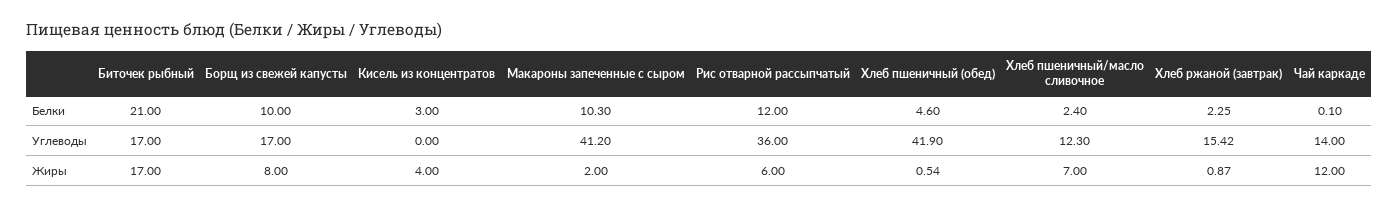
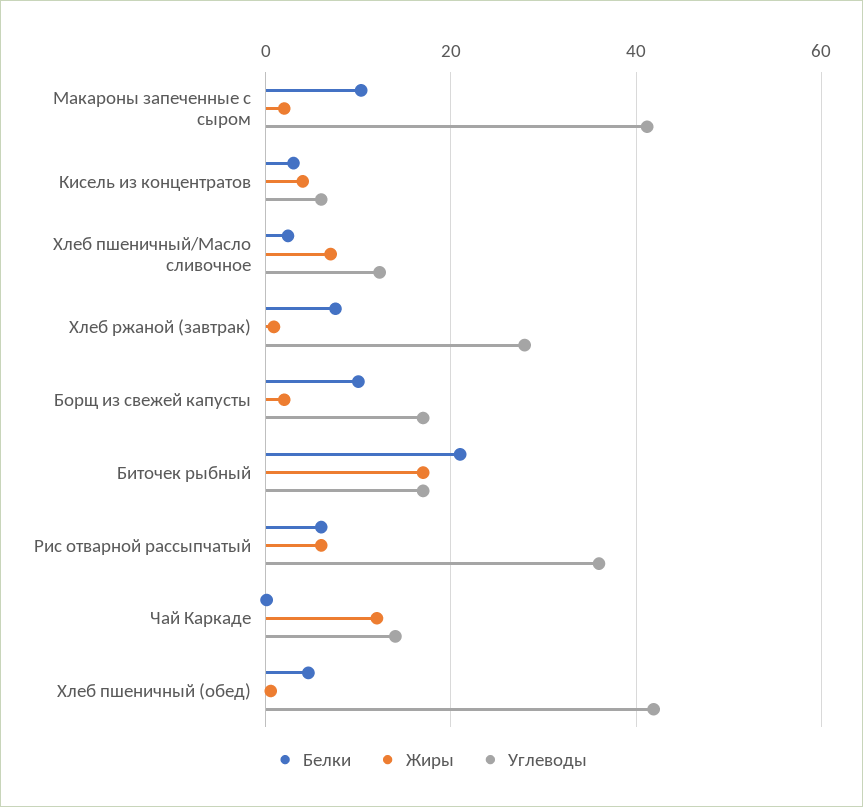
  {
    "Белки": {
      "Биточек рыбный": 21,
      "Борщ из свежей капусты": 10,
      "Кисель из концентратов": 3,
      "Макароны запеченные с сыром": 10.3,
-     "Рис отварной рассыпчатый": 12,
+     "Рис отварной рассыпчатый": 6,
      "Хлеб пшеничный (обед)": 4.6,
      "Хлеб пшеничный/масло сливочное": 2.4,
-     "Хлеб ржаной (завтрак)": 2.25,
+     "Хлеб ржаной (завтрак)": 8,
      "Чай каркаде": 0.1
    },
    "Углеводы": {
      "Биточек рыбный": 17,
      "Борщ из свежей капусты": 17,
-     "Кисель из концентратов": 0,
+     "Кисель из концентратов": 6,
      "Макароны запеченные с сыром": 41.2,
      "Рис отварной рассыпчатый": 36,
      "Хлеб пшеничный (обед)": 41.9,
      "Хлеб пшеничный/масло сливочное": 12.3,
-     "Хлеб ржаной (завтрак)": 15.42,
+     "Хлеб ржаной (завтрак)": 28,
      "Чай каркаде": 14
    },
    "Жиры": {
      "Биточек рыбный": 17,
-     "Борщ из свежей капусты": 8,
+     "Борщ из свежей капусты": 2,
      "Кисель из концентратов": 4,
      "Макароны запеченные с сыром": 2,
      "Рис отварной рассыпчатый": 6,
      "Хлеб пшеничный (обед)": 0.54,
      "Хлеб пшеничный/масло сливочное": 7,
      "Хлеб ржаной (завтрак)": 0.87,
      "Чай каркаде": 12
    }
  }

